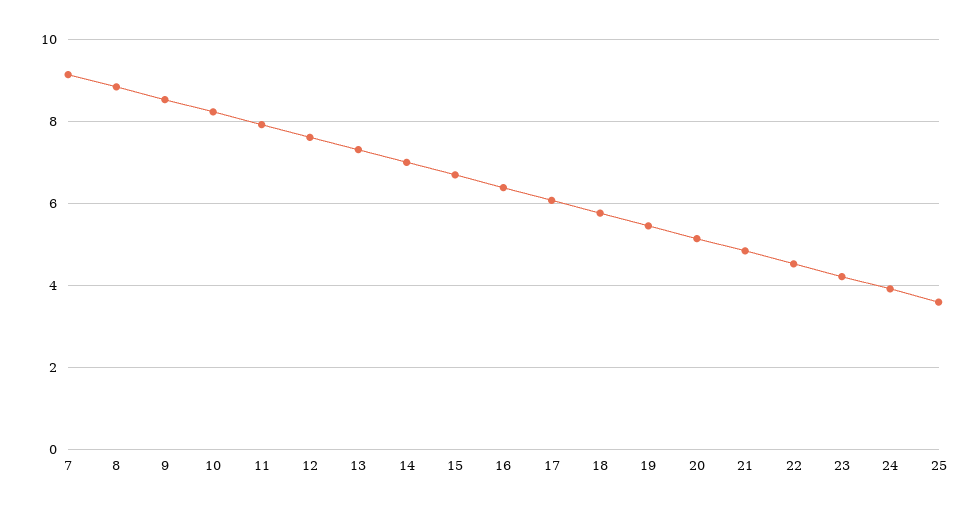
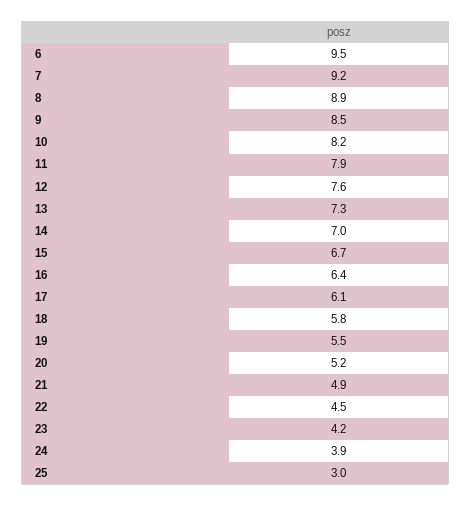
  {
    "7": 9.2,
    "8": 8.9,
    "9": 8.5,
    "10": 8.2,
    "11": 7.9,
    "12": 7.6,
    "13": 7.3,
    "14": 7,
    "15": 6.7,
    "16": 6.4,
    "17": 6.1,
    "18": 5.8,
    "19": 5.5,
    "20": 5.2,
    "21": 4.9,
    "22": 4.5,
    "23": 4.2,
    "24": 3.9,
-   "25": 3.6
+   "25": 3,
+   "6": 9.5
  }

